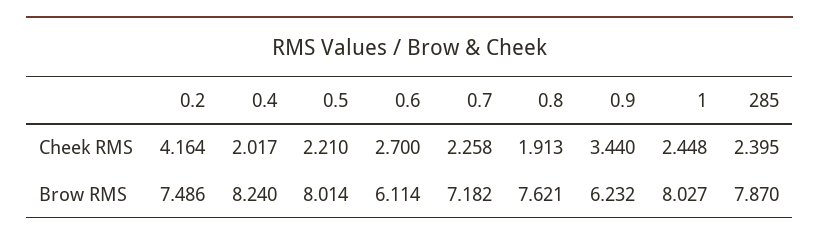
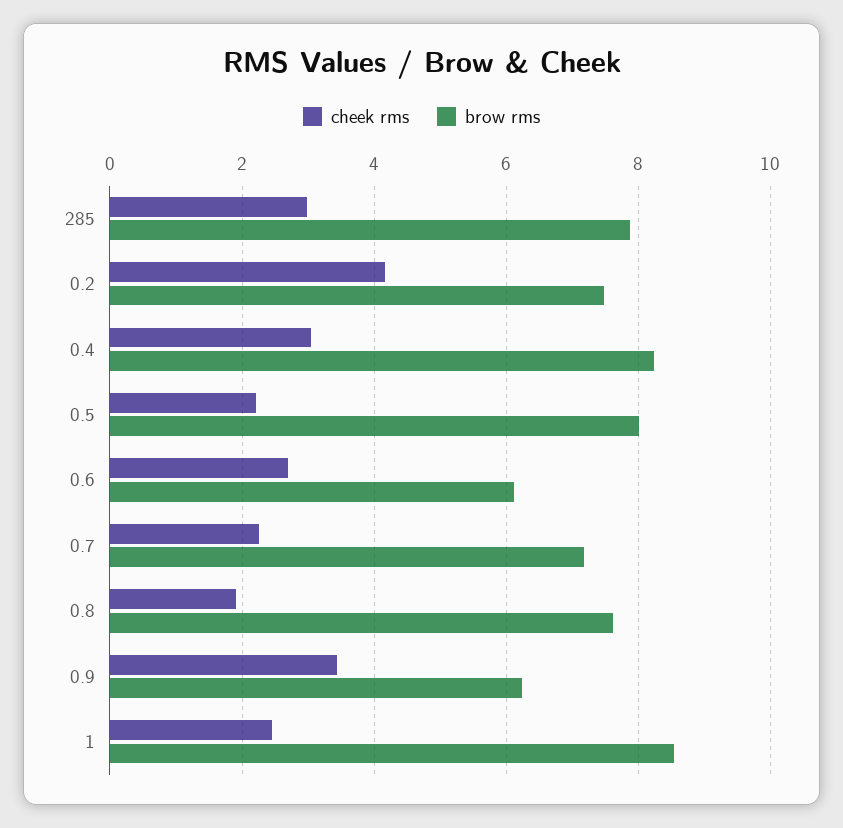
  {
    "Cheek RMS": {
      "0.2": 4.164,
-     "0.4": 2.017,
+     "0.4": 3,
      "0.5": 2.21,
      "0.6": 2.7,
      "0.7": 2.258,
      "0.8": 1.913,
      "0.9": 3.44,
      "1": 2.448,
-     "285": 2.395
+     "285": 3
    },
    "Brow RMS": {
      "0.2": 7.486,
      "0.4": 8.24,
      "0.5": 8.014,
      "0.6": 6.114,
      "0.7": 7.182,
      "0.8": 7.621,
      "0.9": 6.232,
-     "1": 8.027,
+     "1": 8.6,
      "285": 7.87
    }
  }

